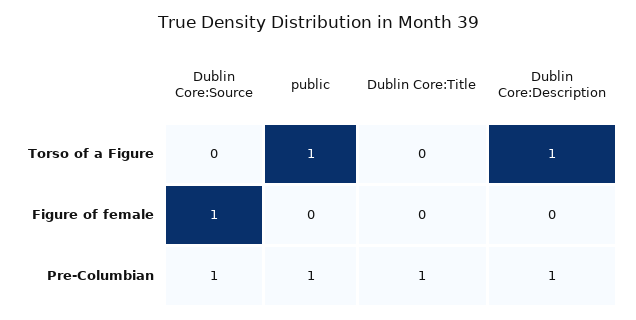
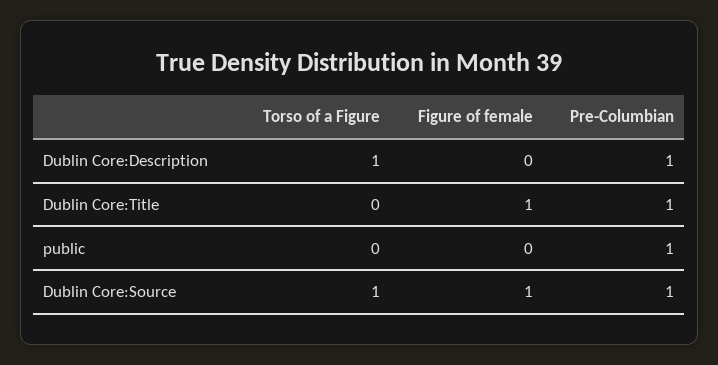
  {
    "Dublin Core:Source": {
-     "Torso of a Figure": 0,
+     "Torso of a Figure": 1,
      "Figure of female": 1,
      "Pre-Columbian": 1
    },
    "public": {
-     "Torso of a Figure": 1,
+     "Torso of a Figure": 0,
      "Figure of female": 0,
      "Pre-Columbian": 1
    },
    "Dublin Core:Title": {
      "Torso of a Figure": 0,
-     "Figure of female": 0,
+     "Figure of female": 1,
      "Pre-Columbian": 1
    },
    "Dublin Core:Description": {
      "Torso of a Figure": 1,
      "Figure of female": 0,
      "Pre-Columbian": 1
    }
  }

